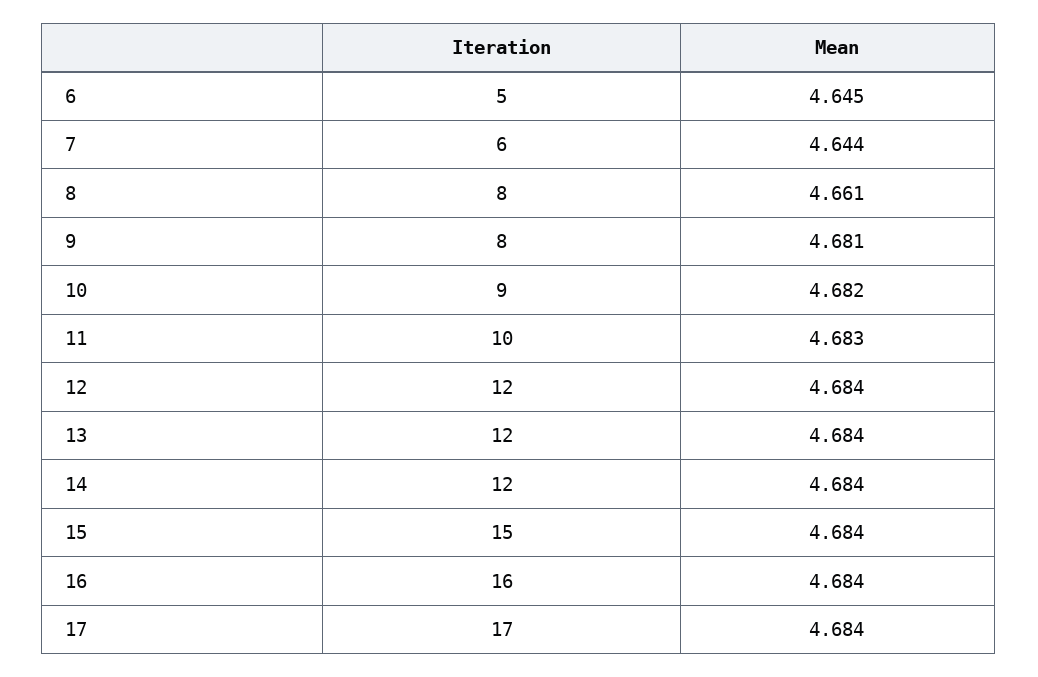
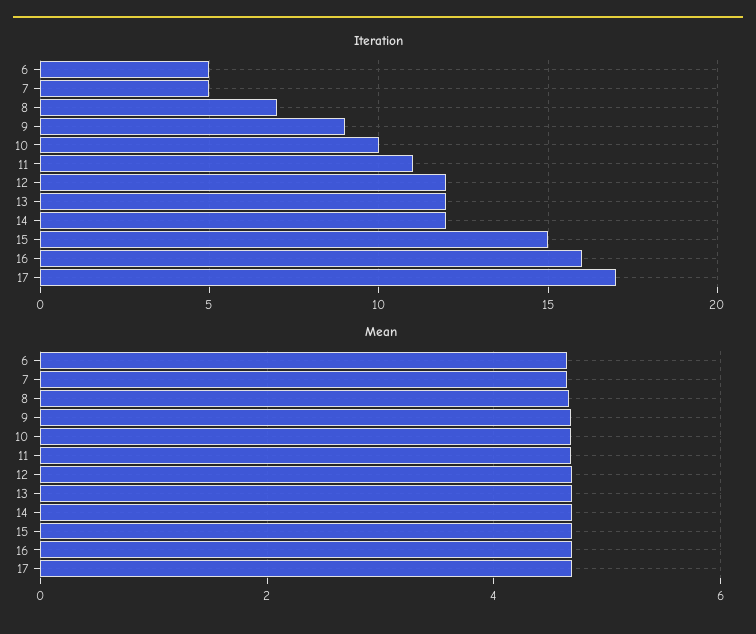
  {
    "Iteration": {
      "6": 5,
-     "7": 6,
+     "7": 5,
-     "8": 8,
+     "8": 7,
-     "9": 8,
+     "9": 9,
-     "10": 9,
+     "10": 10,
-     "11": 10,
+     "11": 11,
      "12": 12,
      "13": 12,
      "14": 12,
      "15": 15,
      "16": 16,
      "17": 17
    },
    "Mean": {
      "6": 4.645,
      "7": 4.644,
      "8": 4.661,
      "9": 4.681,
      "10": 4.682,
      "11": 4.683,
      "12": 4.684,
      "13": 4.684,
      "14": 4.684,
      "15": 4.684,
      "16": 4.684,
      "17": 4.684
    }
  }

